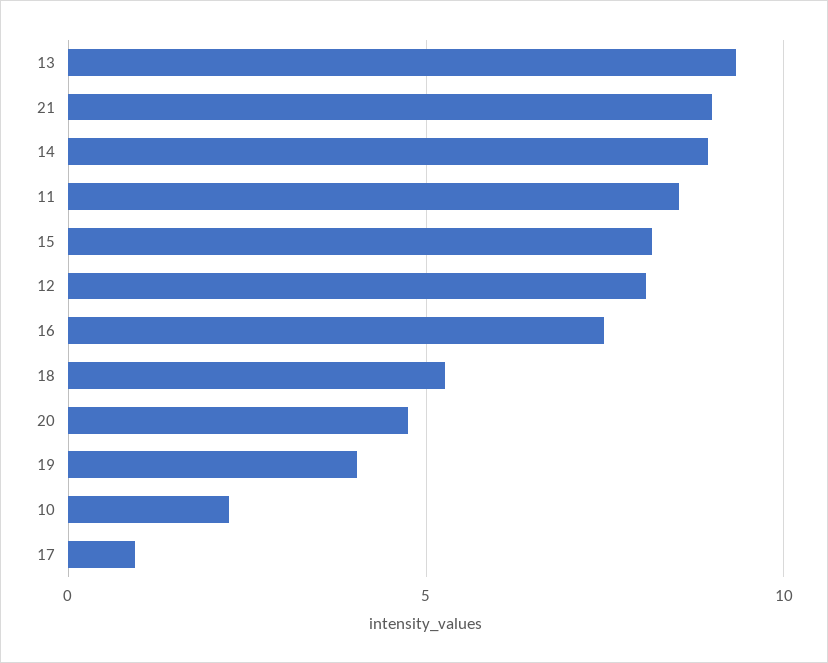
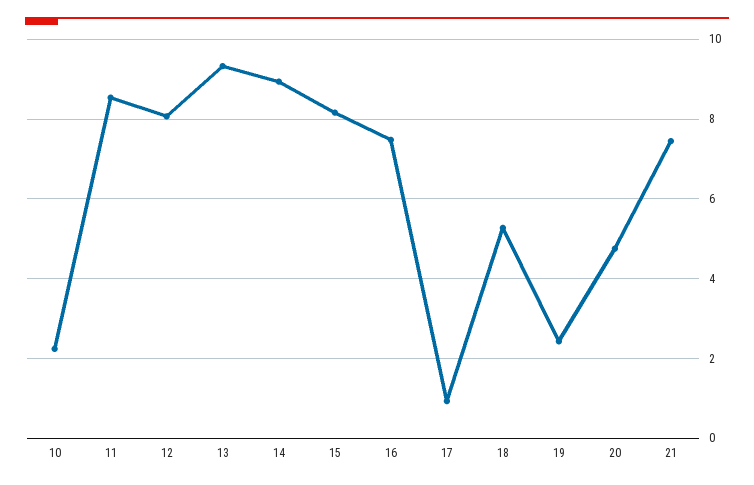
  {
    "13": 9.4,
-   "21": 9,
+   "21": 7.4,
    "14": 9,
    "11": 8.6,
    "15": 8.2,
    "12": 8,
    "16": 7.4,
    "18": 5.2,
    "20": 4.8,
-   "19": 4,
+   "19": 2.4,
    "10": 2.2,
    "17": 1
  }

